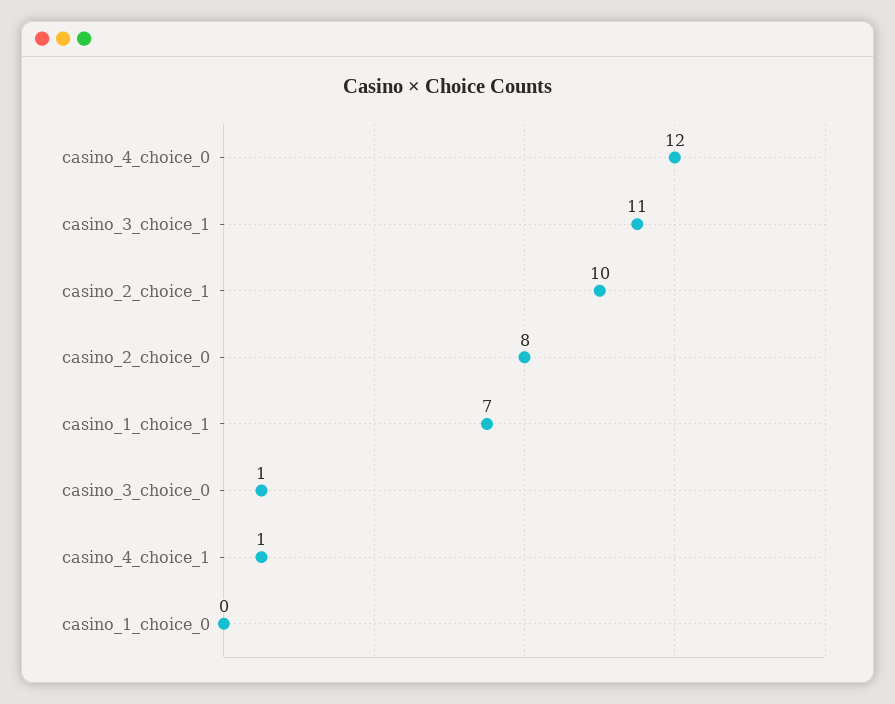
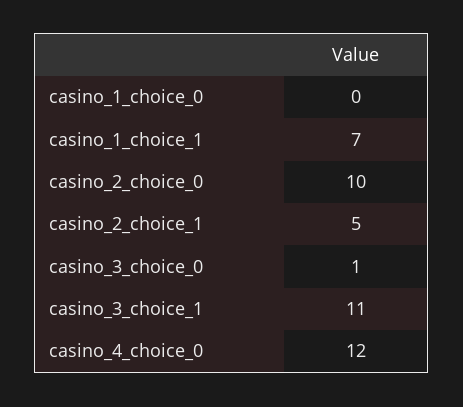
  {
    "casino_4_choice_0": 12,
    "casino_3_choice_1": 11,
-   "casino_2_choice_1": 10,
+   "casino_2_choice_1": 5,
-   "casino_2_choice_0": 8,
+   "casino_2_choice_0": 10,
    "casino_1_choice_1": 7,
    "casino_3_choice_0": 1,
-   "casino_4_choice_1": 1,
    "casino_1_choice_0": 0
  }

